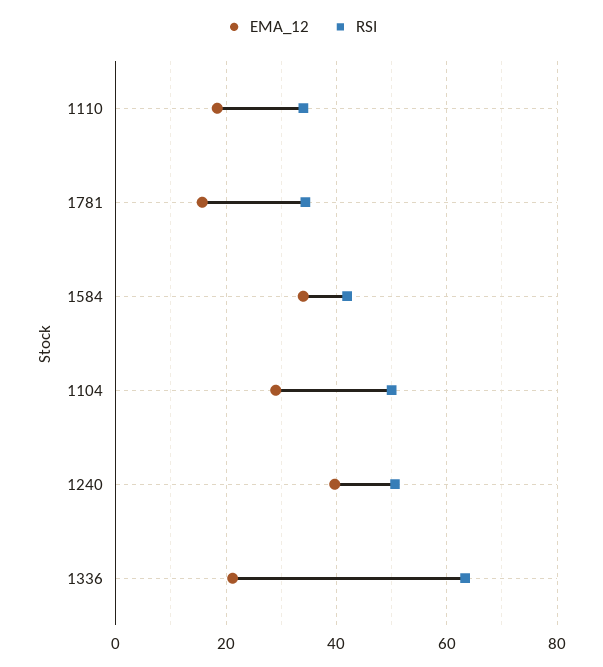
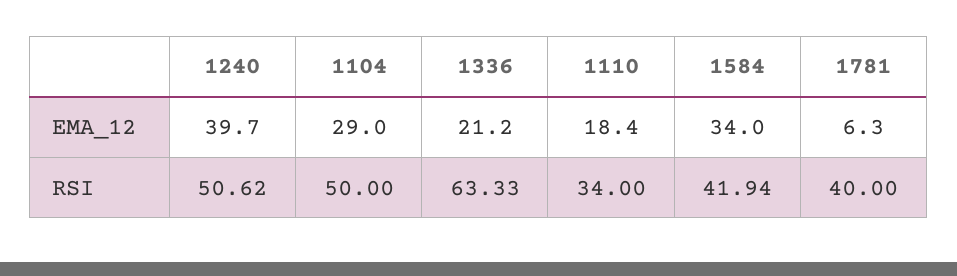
  {
    "EMA_12": {
      "1110": 18.4,
-     "1781": 16,
+     "1781": 6.3,
      "1584": 34,
      "1104": 29,
      "1240": 39.7,
      "1336": 21.2
    },
    "RSI": {
      "1110": 34,
-     "1781": 34,
+     "1781": 40,
      "1584": 41.94,
      "1104": 50,
      "1240": 50.62,
      "1336": 63.33
    }
  }

